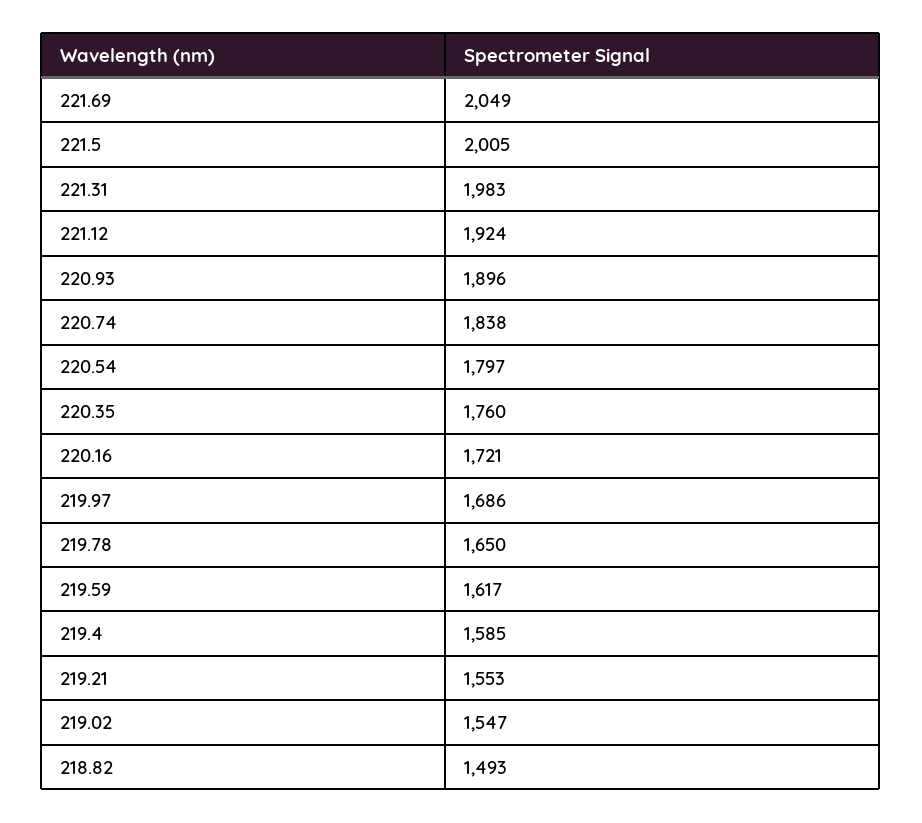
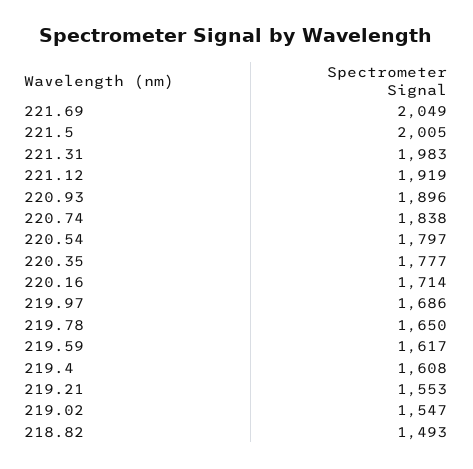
  {
    "221.69": 2049,
    "221.5": 2005,
    "221.31": 1983,
-   "221.12": 1924,
+   "221.12": 1919,
    "220.93": 1896,
    "220.74": 1838,
    "220.54": 1797,
-   "220.35": 1760,
+   "220.35": 1777,
-   "220.16": 1721,
+   "220.16": 1714,
    "219.97": 1686,
    "219.78": 1650,
    "219.59": 1617,
-   "219.4": 1585,
+   "219.4": 1608,
    "219.21": 1553,
    "219.02": 1547,
    "218.82": 1493
  }

